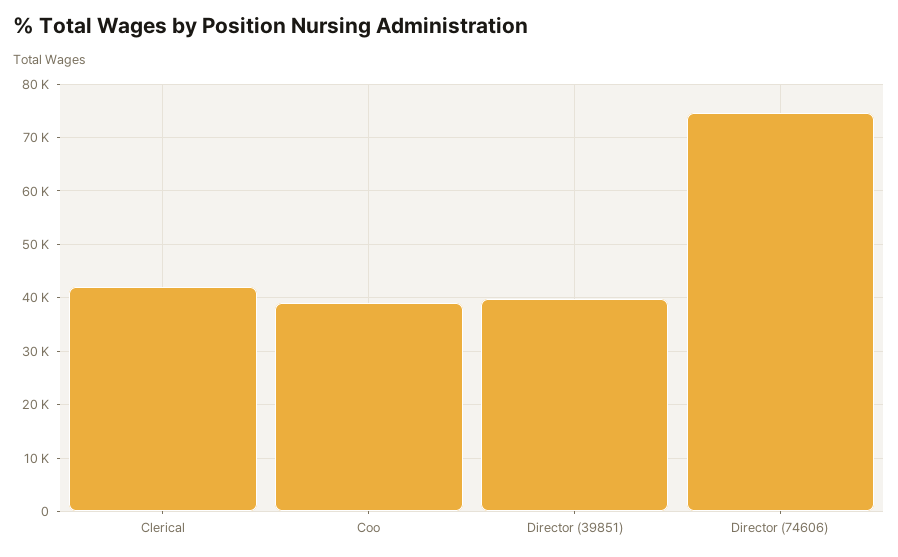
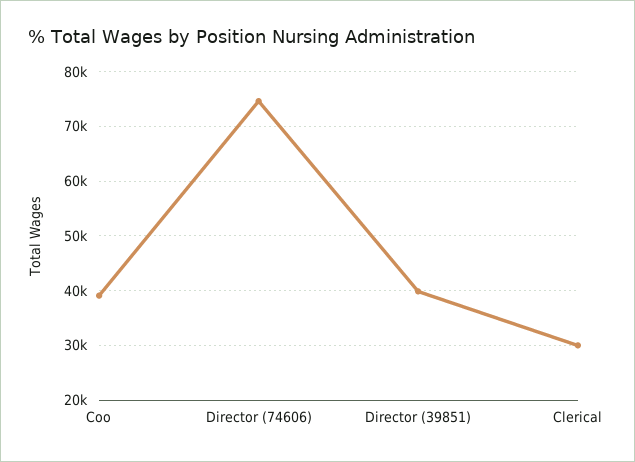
  {
-   "Clerical": 42000,
+   "Clerical": 30000,
    "Coo": 40000,
    "Director (39851)": 40000,
    "Director (74606)": 74000
  }

